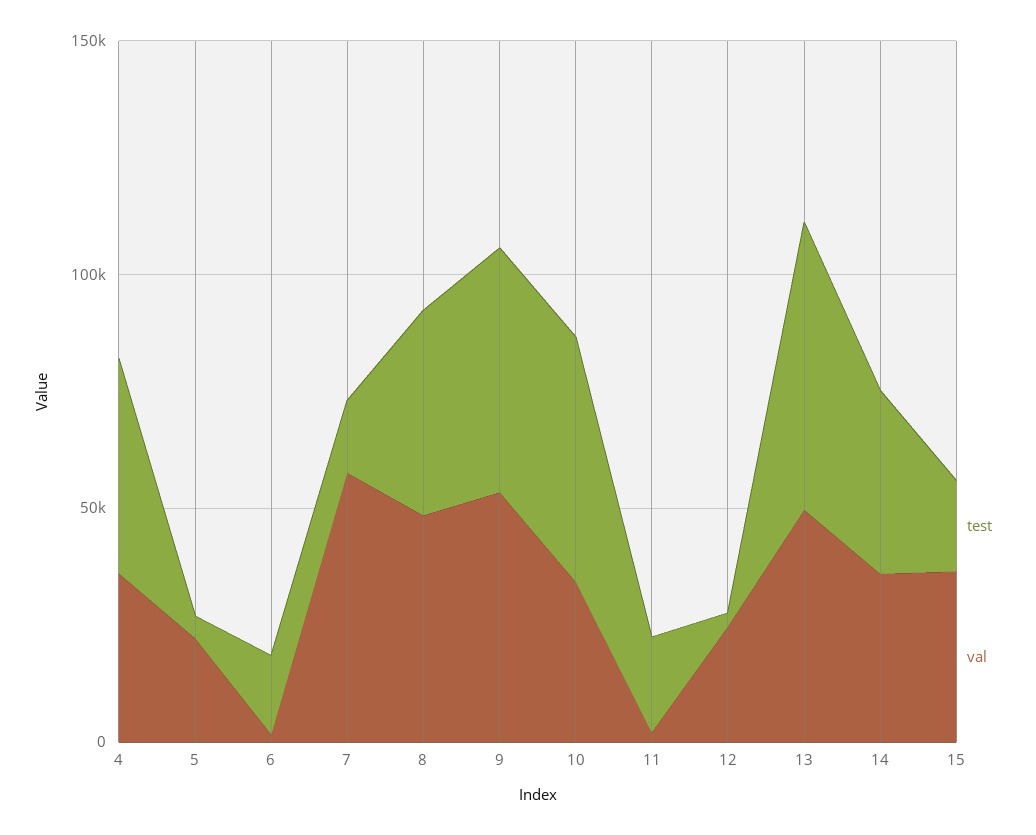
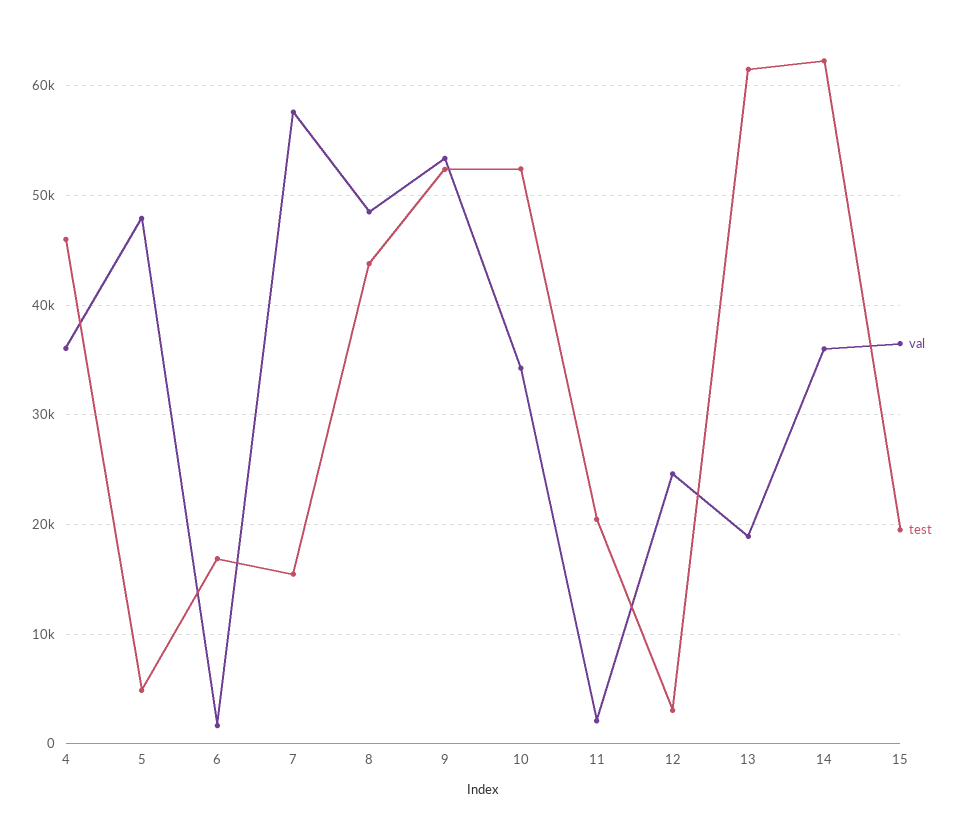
  {
    "test": {
      "4": 46000,
      "5": 5000,
      "6": 17000,
      "7": 15000,
      "8": 44000,
      "9": 52000,
      "10": 52000,
      "11": 20000,
      "12": 3000,
      "13": 61000,
-     "14": 40000,
+     "14": 62000,
      "15": 20000
    },
    "val": {
      "4": 36000,
-     "5": 20000,
+     "5": 48000,
      "6": 2000,
      "7": 58000,
      "8": 49000,
      "9": 53000,
      "10": 34000,
      "11": 2000,
      "12": 25000,
-     "13": 50000,
+     "13": 19000,
      "14": 36000,
      "15": 36000
    }
  }

